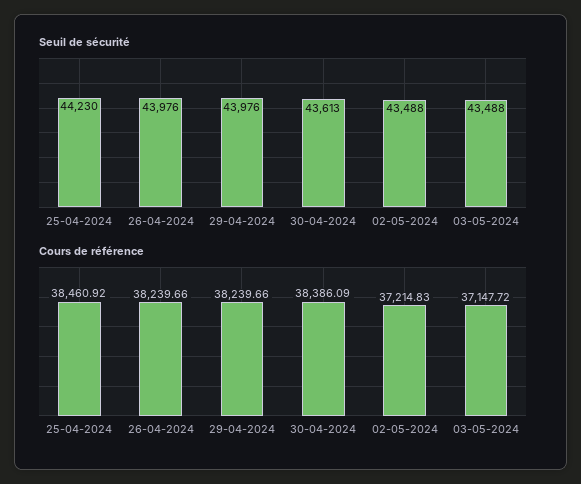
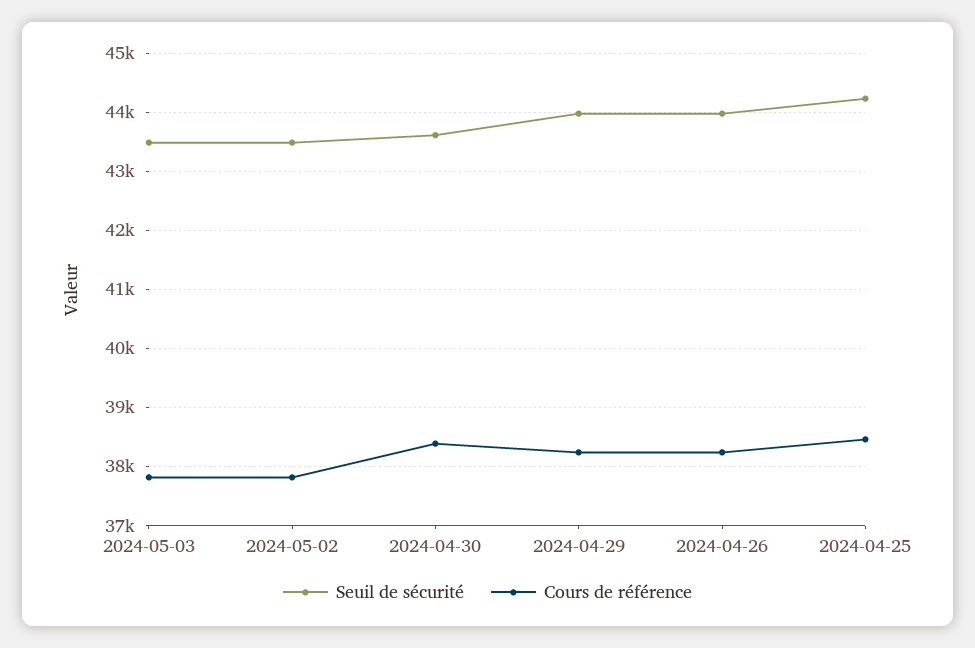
  {
    "Seuil de sécurité": {
      "25-04-2024": 44230,
      "26-04-2024": 43976,
      "29-04-2024": 43976,
      "30-04-2024": 43613,
      "02-05-2024": 43488,
      "03-05-2024": 43488
    },
    "Cours de référence": {
      "25-04-2024": 38460.92,
      "26-04-2024": 38239.66,
      "29-04-2024": 38239.66,
      "30-04-2024": 38386.09,
-     "02-05-2024": 37214.83,
+     "02-05-2024": 37800,
-     "03-05-2024": 37147.72
+     "03-05-2024": 37800
    }
  }

